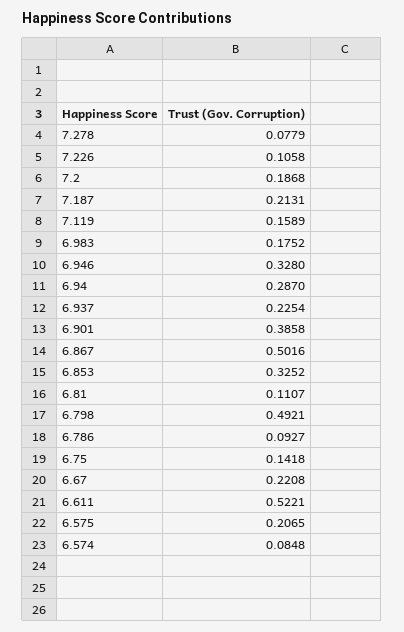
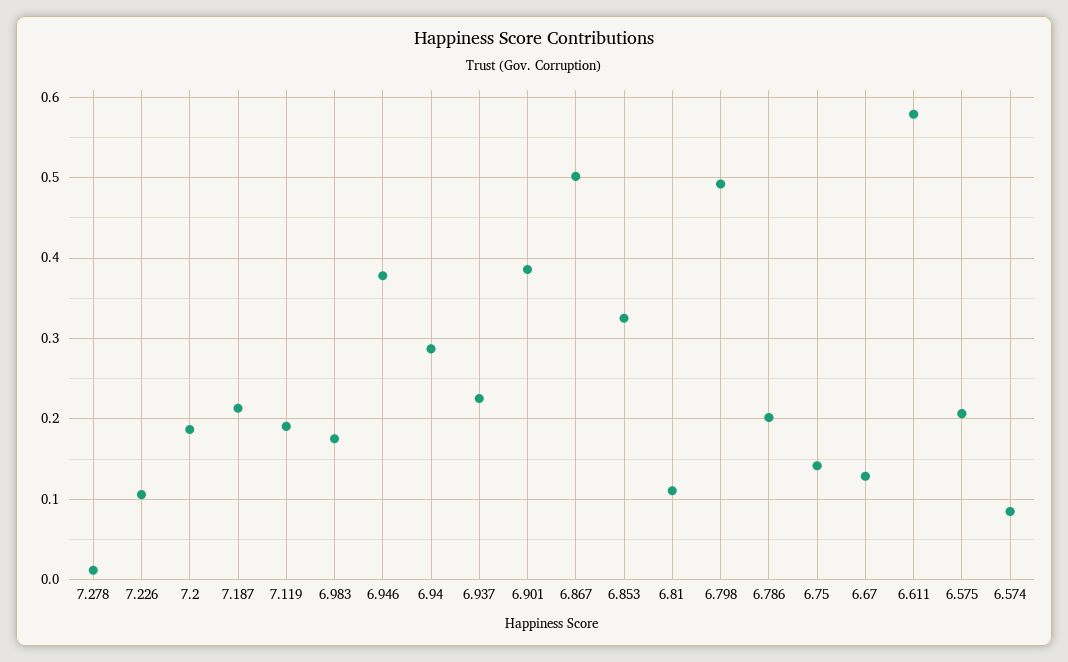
  {
-   "7.278": 0.0779,
+   "7.278": 0.01,
    "7.226": 0.1058,
    "7.2": 0.1868,
    "7.187": 0.2131,
-   "7.119": 0.1589,
+   "7.119": 0.19,
    "6.983": 0.1752,
-   "6.946": 0.328,
+   "6.946": 0.38,
    "6.94": 0.287,
    "6.937": 0.2254,
    "6.901": 0.3858,
    "6.867": 0.5016,
    "6.853": 0.3252,
    "6.81": 0.1107,
    "6.798": 0.4921,
-   "6.786": 0.0927,
+   "6.786": 0.2,
    "6.75": 0.1418,
-   "6.67": 0.2208,
+   "6.67": 0.13,
-   "6.611": 0.5221,
+   "6.611": 0.58,
    "6.575": 0.2065,
    "6.574": 0.0848
  }

